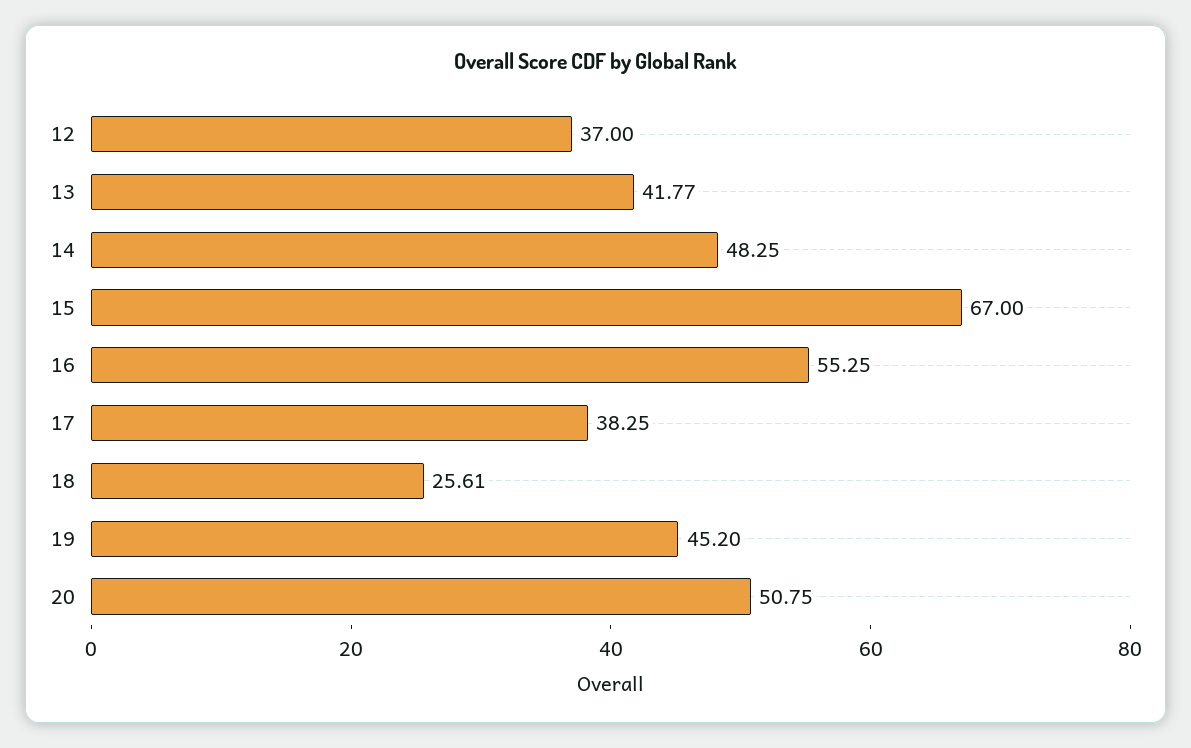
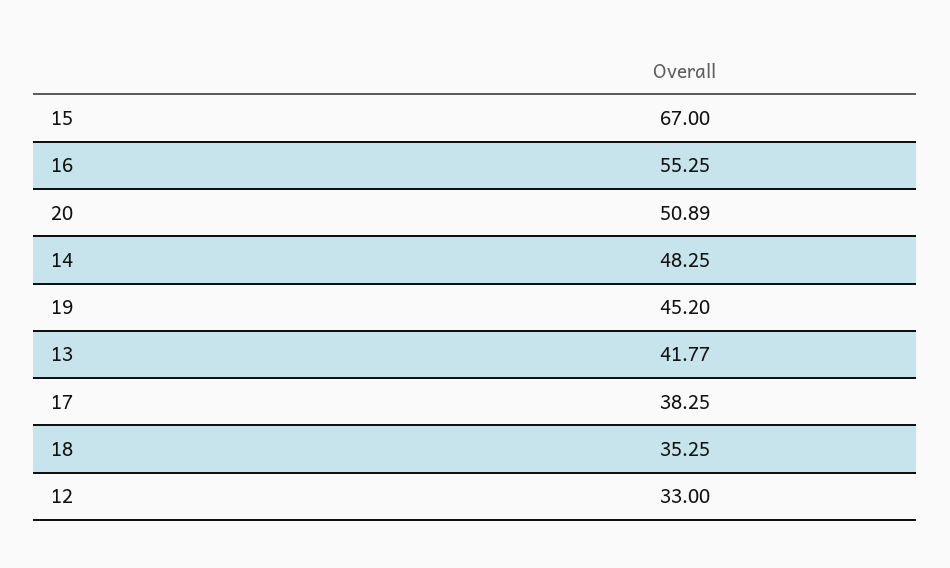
  {
-   "12": 37,
+   "12": 33,
    "13": 41.77,
    "14": 48.25,
    "15": 67,
    "16": 55.25,
    "17": 38.25,
-   "18": 25.61,
+   "18": 35.25,
    "19": 45.2,
-   "20": 50.75
+   "20": 50.89
  }

